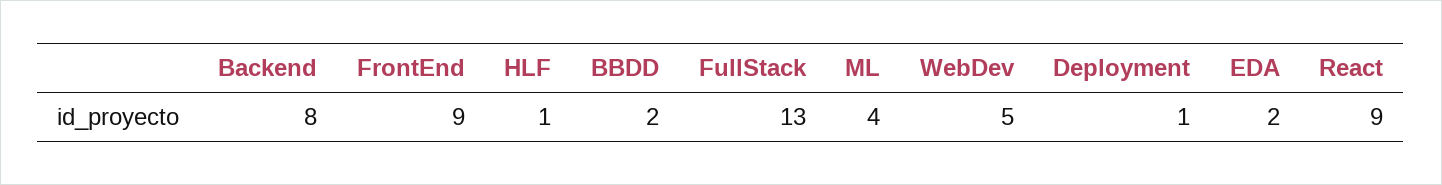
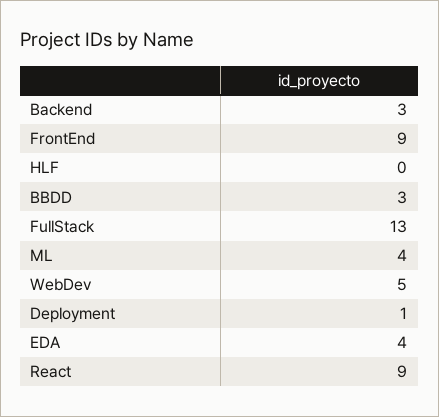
  {
-   "Backend": 8,
+   "Backend": 3,
    "FrontEnd": 9,
-   "HLF": 1,
+   "HLF": 0,
-   "BBDD": 2,
+   "BBDD": 3,
    "FullStack": 13,
    "ML": 4,
    "WebDev": 5,
    "Deployment": 1,
-   "EDA": 2,
+   "EDA": 4,
    "React": 9
  }

